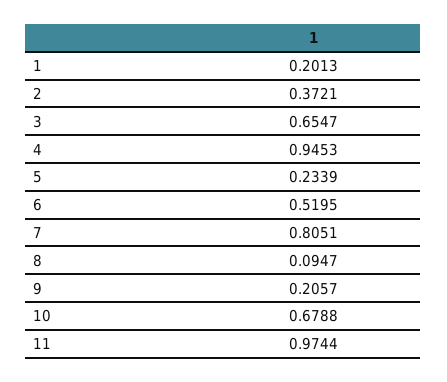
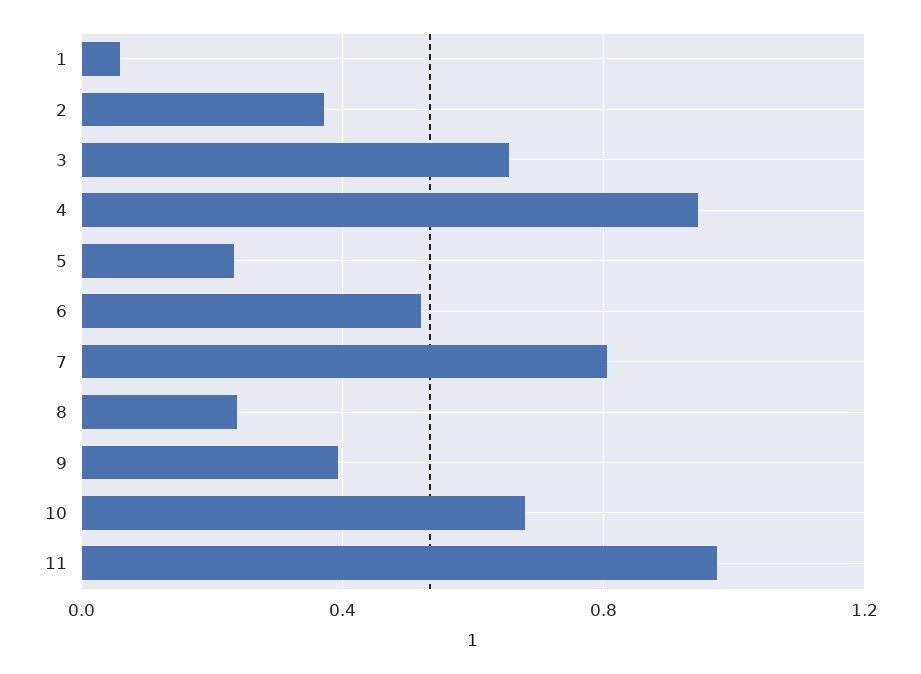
  {
-   "1": 0.2013,
+   "1": 0.05,
    "2": 0.3721,
    "3": 0.6547,
    "4": 0.9453,
    "5": 0.2339,
    "6": 0.5195,
    "7": 0.8051,
-   "8": 0.0947,
+   "8": 0.25,
-   "9": 0.2057,
+   "9": 0.4,
    "10": 0.6788,
    "11": 0.9744
  }

